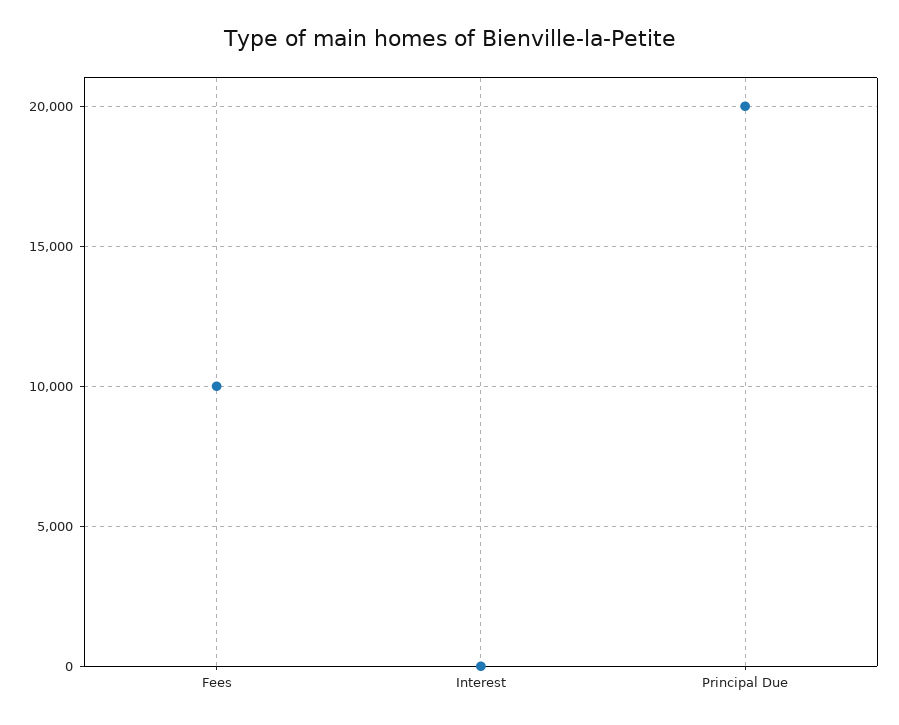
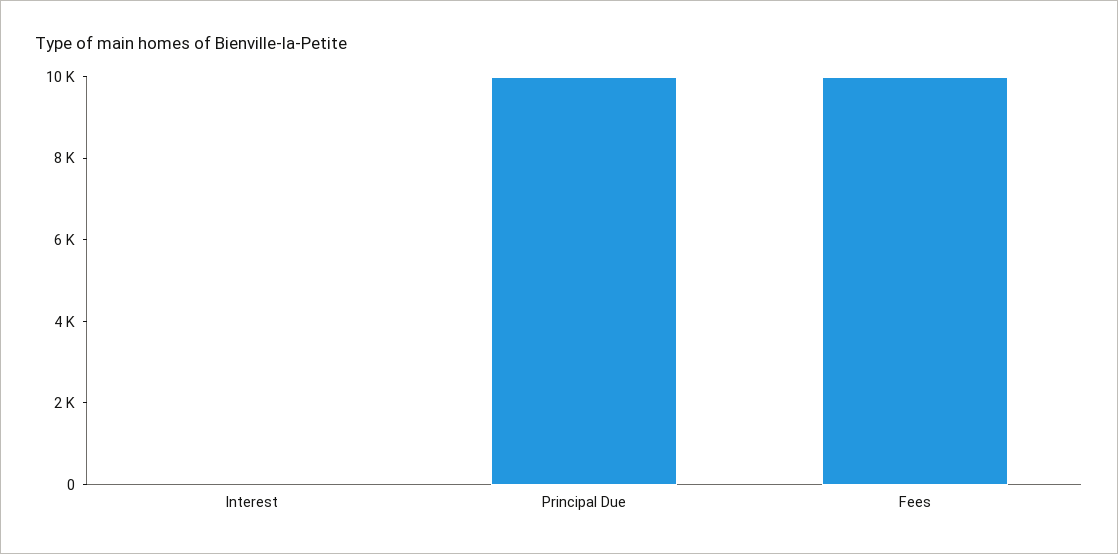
  {
    "Fees": 10000,
    "Interest": 0,
-   "Principal Due": 20000
+   "Principal Due": 10000
  }

